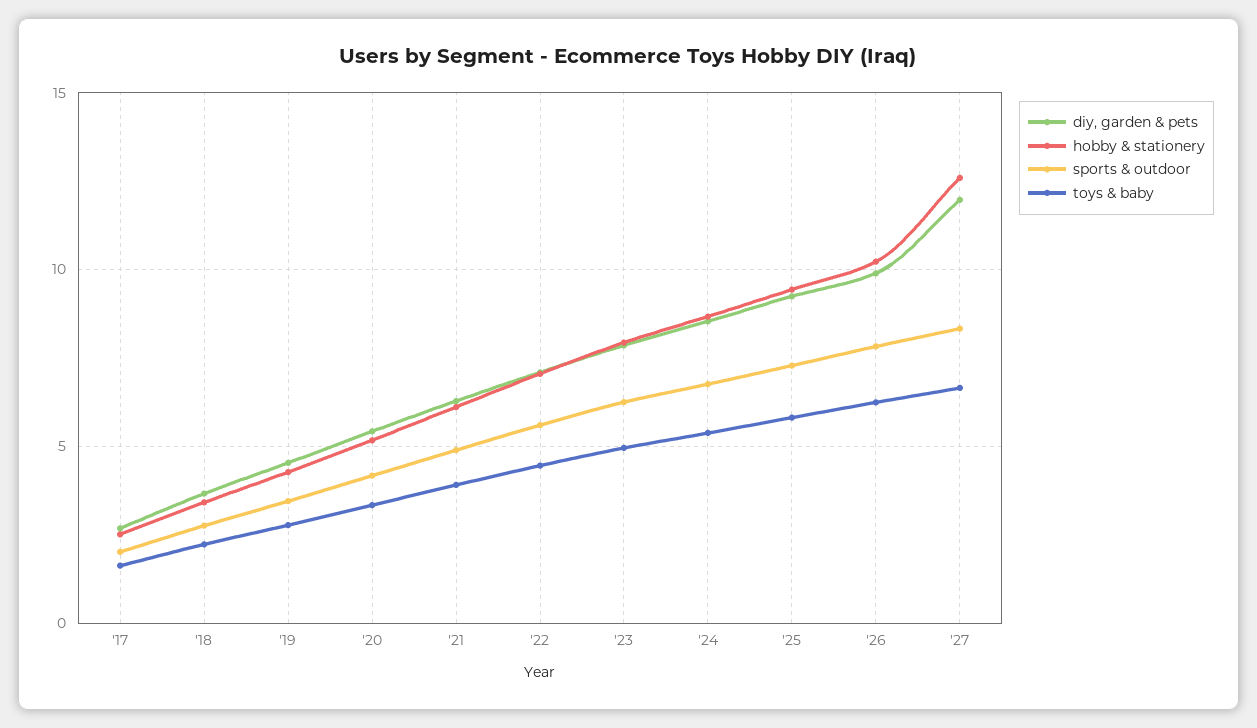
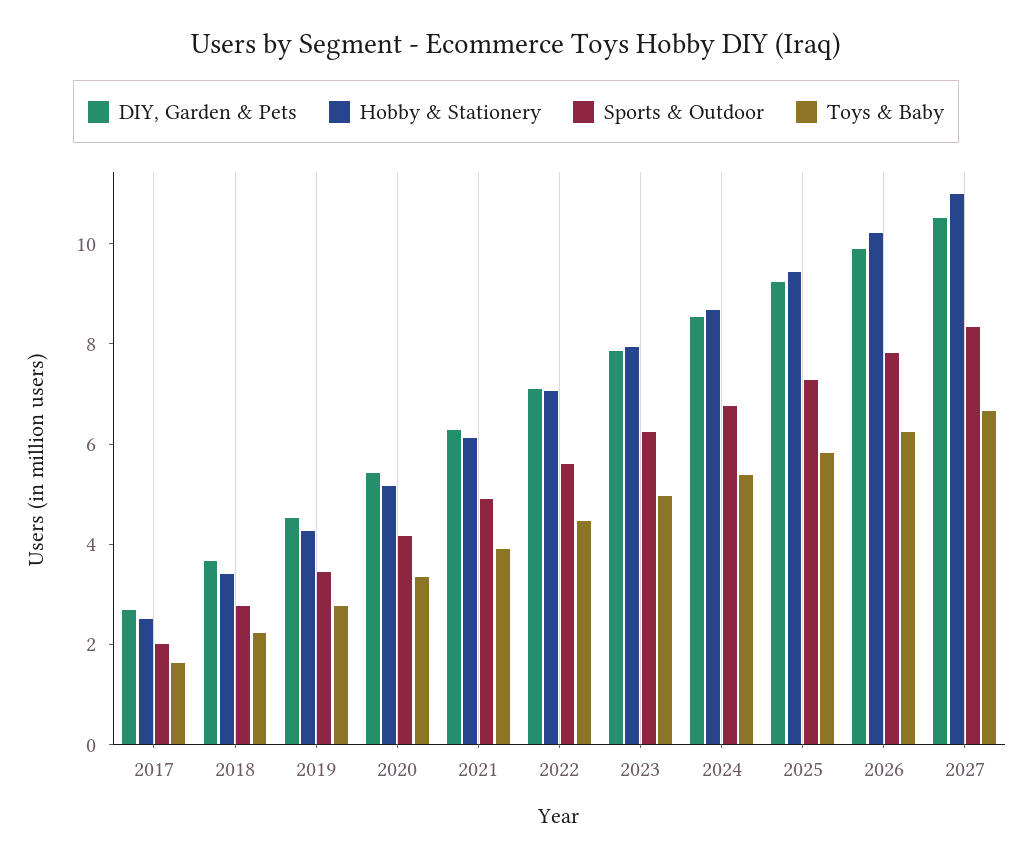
  {
    "diy, garden & pets": {
      "'17": 2.5,
      "'18": 3.5,
      "'19": 4.5,
      "'20": 5.5,
      "'21": 6.5,
      "'22": 7,
      "'23": 8,
      "'24": 8.5,
      "'25": 9,
      "'26": 10,
-     "'27": 12
+     "'27": 10.5
    },
    "hobby & stationery": {
      "'17": 2.5,
      "'18": 3.5,
      "'19": 4.5,
      "'20": 5,
      "'21": 6,
      "'22": 7,
      "'23": 8,
      "'24": 8.5,
      "'25": 9.5,
      "'26": 10,
-     "'27": 12.5
+     "'27": 11
    },
    "sports & outdoor": {
      "'17": 2,
      "'18": 3,
      "'19": 3.5,
      "'20": 4,
      "'21": 5,
      "'22": 5.5,
      "'23": 6,
      "'24": 7,
      "'25": 7.5,
      "'26": 8,
      "'27": 8.5
    },
    "toys & baby": {
      "'17": 1.5,
      "'18": 2,
      "'19": 3,
      "'20": 3.5,
      "'21": 4,
      "'22": 4.5,
      "'23": 5,
      "'24": 5.5,
      "'25": 6,
      "'26": 6,
      "'27": 6.5
    }
  }

